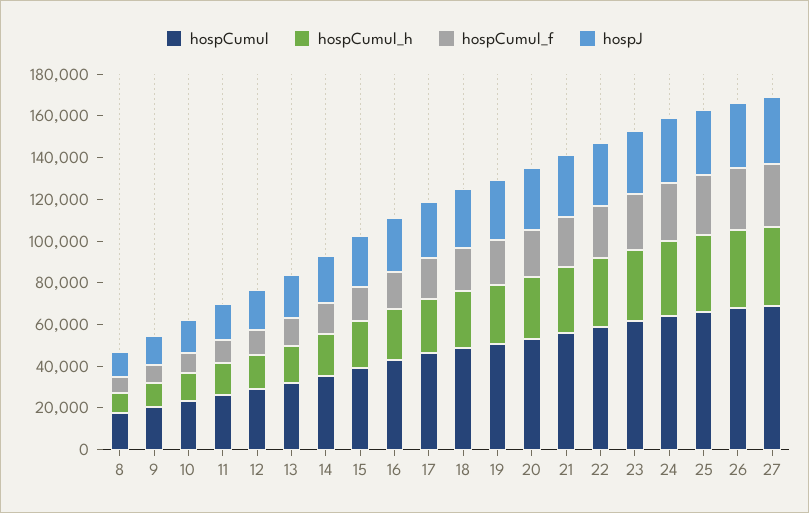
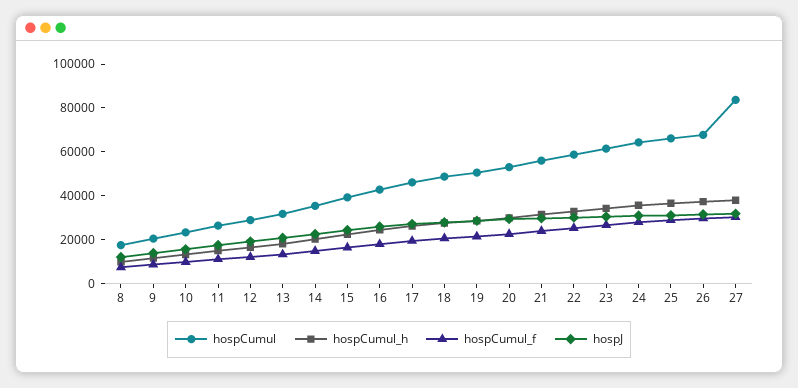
  {
    "hospCumul": {
      "8": 20000,
      "9": 20000,
      "10": 25000,
      "11": 25000,
      "12": 30000,
      "13": 30000,
      "14": 35000,
      "15": 40000,
      "16": 45000,
      "17": 45000,
      "18": 50000,
      "19": 50000,
      "20": 55000,
      "21": 55000,
      "22": 60000,
      "23": 60000,
      "24": 65000,
      "25": 65000,
      "26": 70000,
-     "27": 70000
+     "27": 85000
    },
    "hospCumul_h": {
      "8": 10000,
      "9": 10000,
      "10": 15000,
      "11": 15000,
      "12": 15000,
      "13": 20000,
      "14": 20000,
      "15": 20000,
      "16": 25000,
      "17": 25000,
      "18": 30000,
      "19": 30000,
      "20": 30000,
      "21": 30000,
      "22": 35000,
      "23": 35000,
      "24": 35000,
      "25": 35000,
      "26": 35000,
      "27": 40000
    },
    "hospCumul_f": {
      "8": 5000,
      "9": 10000,
      "10": 10000,
      "11": 10000,
      "12": 10000,
      "13": 15000,
      "14": 15000,
      "15": 15000,
      "16": 20000,
      "17": 20000,
      "18": 20000,
      "19": 20000,
      "20": 25000,
      "21": 25000,
      "22": 25000,
      "23": 25000,
      "24": 30000,
      "25": 30000,
      "26": 30000,
      "27": 30000
    },
    "hospJ": {
      "8": 10000,
      "9": 15000,
      "10": 15000,
      "11": 15000,
      "12": 20000,
      "13": 20000,
      "14": 25000,
      "15": 25000,
      "16": 25000,
      "17": 25000,
      "18": 30000,
      "19": 30000,
      "20": 30000,
      "21": 30000,
      "22": 30000,
      "23": 30000,
      "24": 30000,
      "25": 30000,
      "26": 30000,
      "27": 30000
    }
  }

